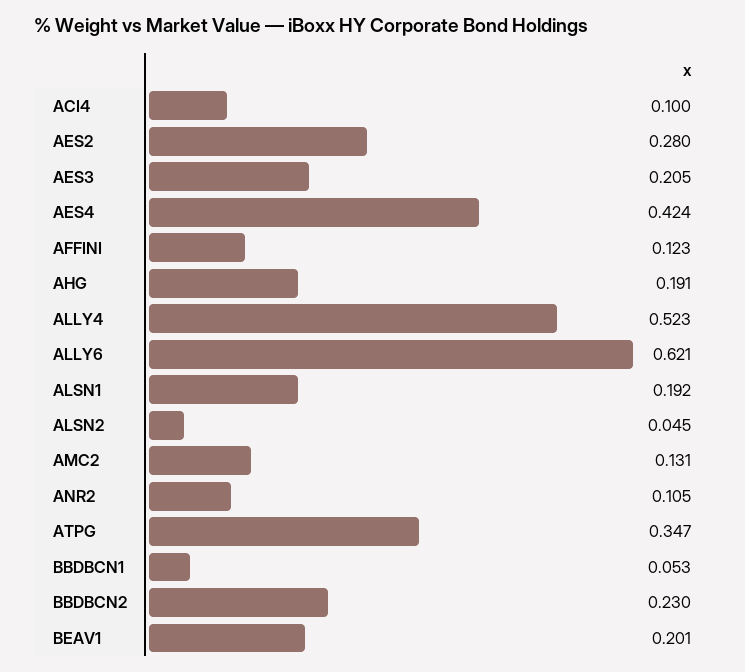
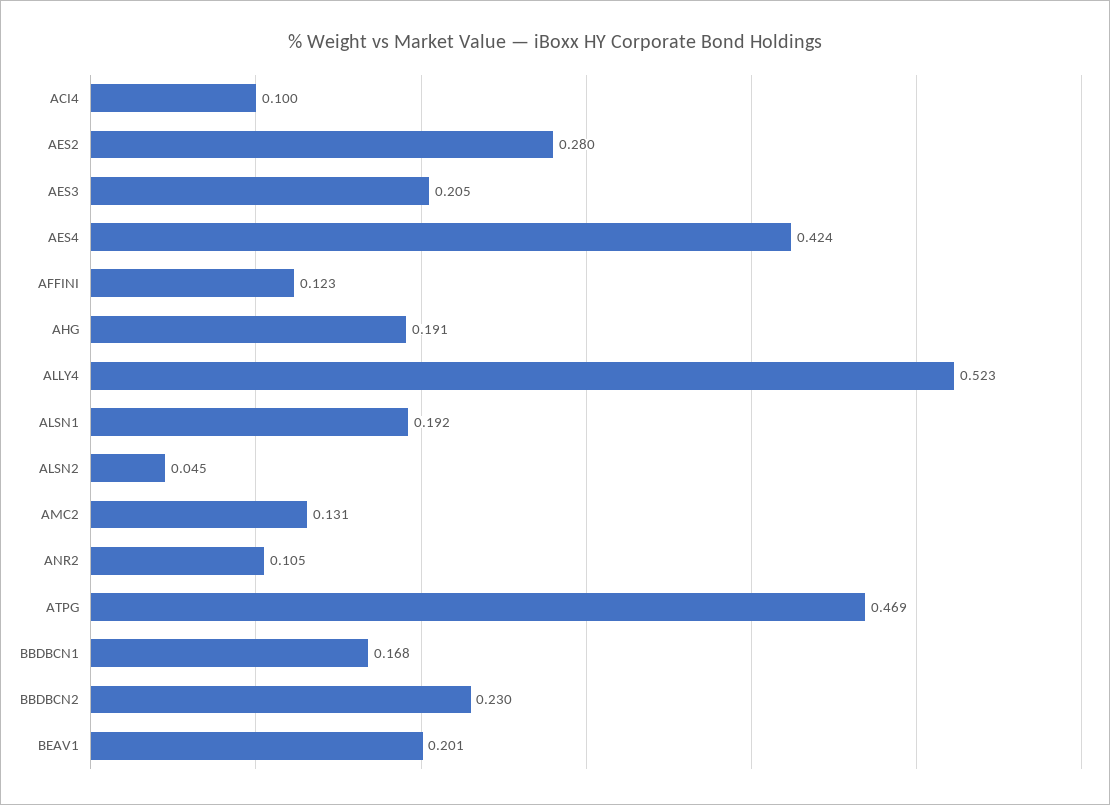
  {
    "ACI4": 0.1,
    "AES2": 0.28,
    "AES3": 0.205,
    "AES4": 0.424,
    "AFFINI": 0.123,
    "AHG": 0.191,
    "ALLY4": 0.523,
-   "ALLY6": 0.621,
    "ALSN1": 0.192,
    "ALSN2": 0.045,
    "AMC2": 0.131,
    "ANR2": 0.105,
-   "ATPG": 0.347,
+   "ATPG": 0.469,
-   "BBDBCN1": 0.053,
+   "BBDBCN1": 0.168,
    "BBDBCN2": 0.23,
    "BEAV1": 0.201
  }

